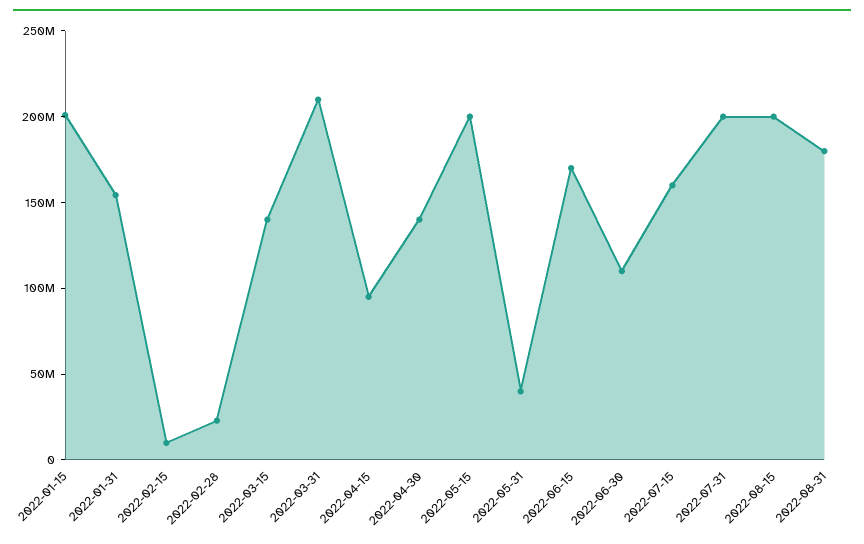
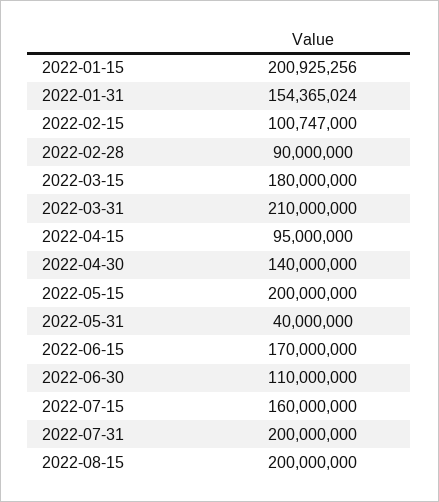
  {
    "2022-01-15": 200925256,
    "2022-01-31": 154365024,
-   "2022-02-15": 10000000,
+   "2022-02-15": 100747000,
-   "2022-02-28": 20000000,
+   "2022-02-28": 90000000,
-   "2022-03-15": 140000000,
+   "2022-03-15": 180000000,
    "2022-03-31": 210000000,
    "2022-04-15": 95000000,
    "2022-04-30": 140000000,
    "2022-05-15": 200000000,
    "2022-05-31": 40000000,
    "2022-06-15": 170000000,
    "2022-06-30": 110000000,
    "2022-07-15": 160000000,
    "2022-07-31": 200000000,
-   "2022-08-15": 200000000,
+   "2022-08-15": 200000000
-   "2022-08-31": 180000000
  }

